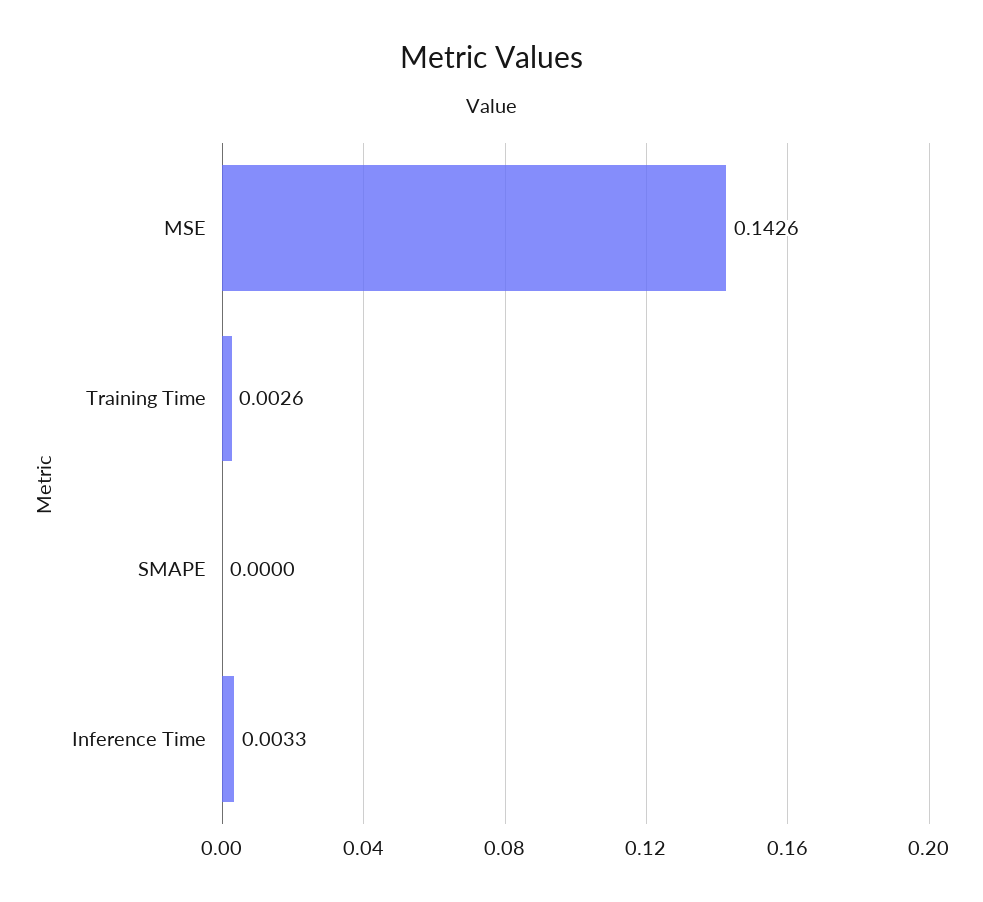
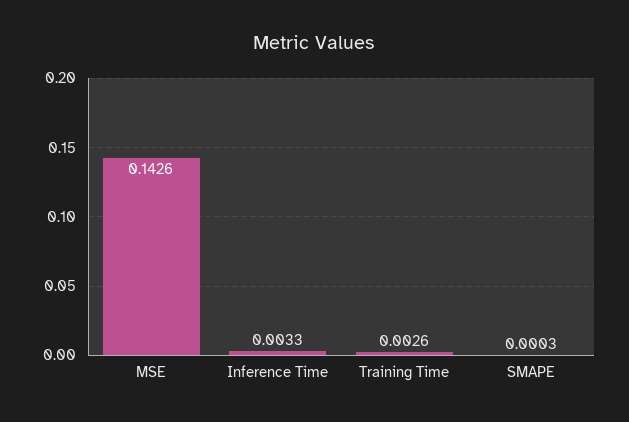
  {
    "MSE": 0.1426,
    "Training Time": 0.0026,
-   "SMAPE": 0,
+   "SMAPE": 0.0003,
    "Inference Time": 0.0033
  }

